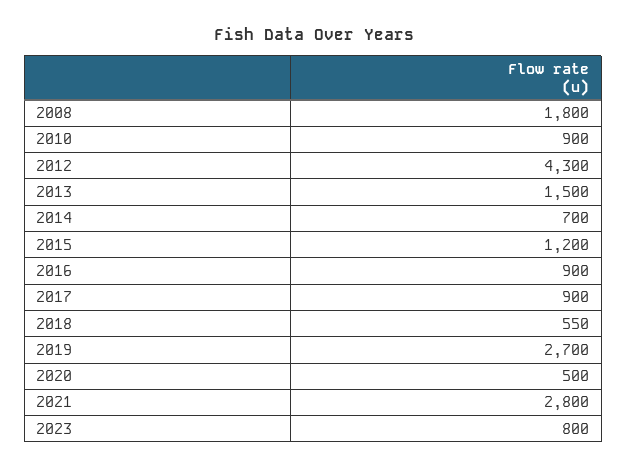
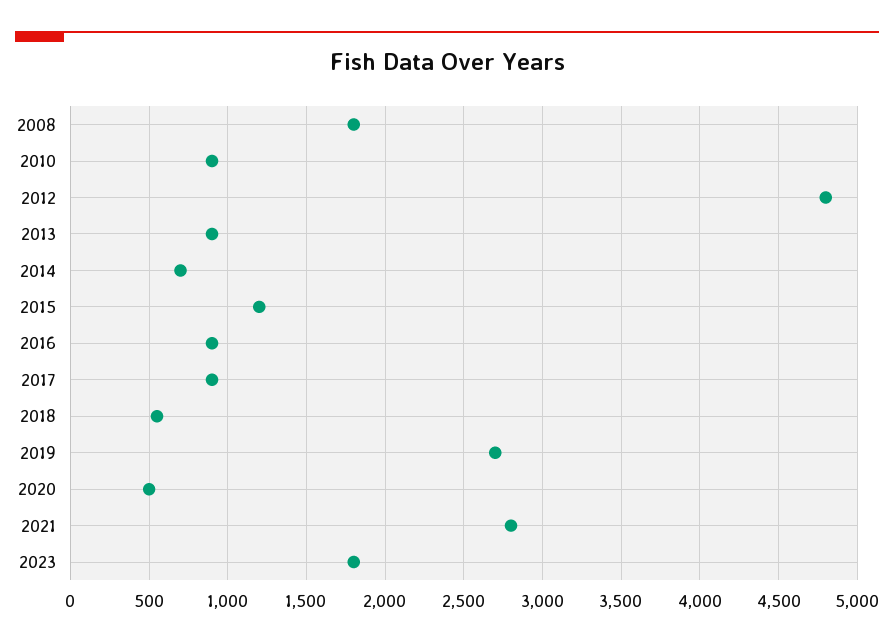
  {
    "2008": 1800,
    "2010": 900,
-   "2012": 4300,
+   "2012": 4800,
-   "2013": 1500,
+   "2013": 900,
    "2014": 700,
    "2015": 1200,
    "2016": 900,
    "2017": 900,
    "2018": 550,
    "2019": 2700,
    "2020": 500,
    "2021": 2800,
-   "2023": 800
+   "2023": 1800
  }

